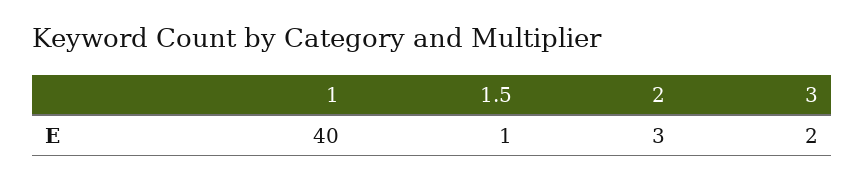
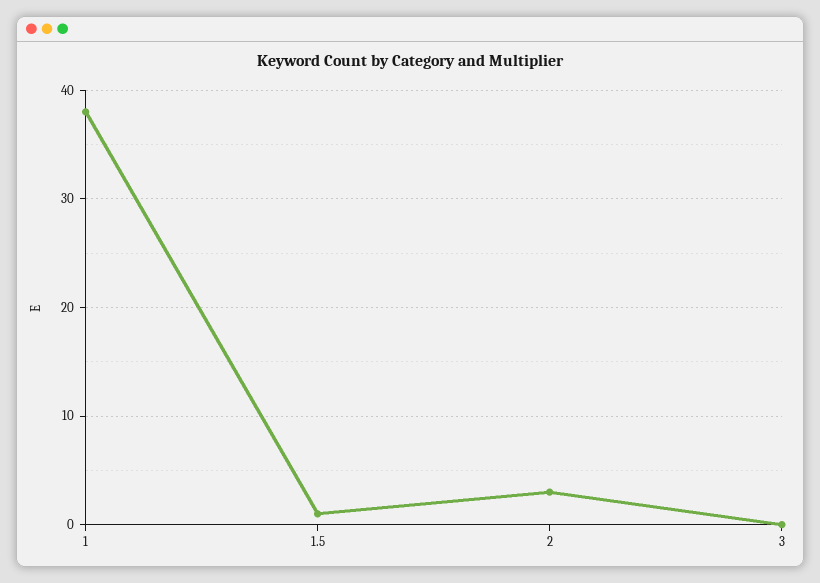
  {
-   "1": 40,
+   "1": 38,
    "1.5": 1,
    "2": 3,
-   "3": 2
+   "3": 0
  }

